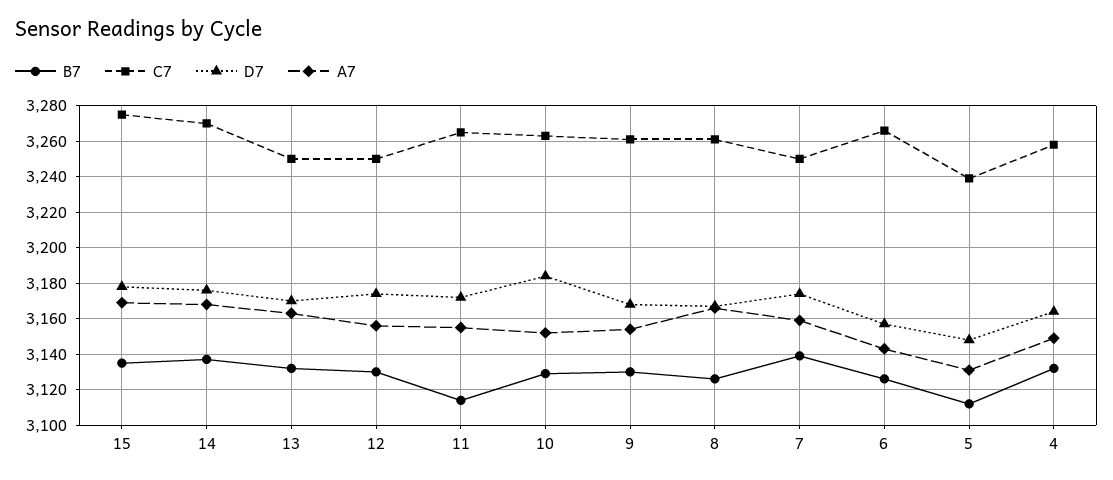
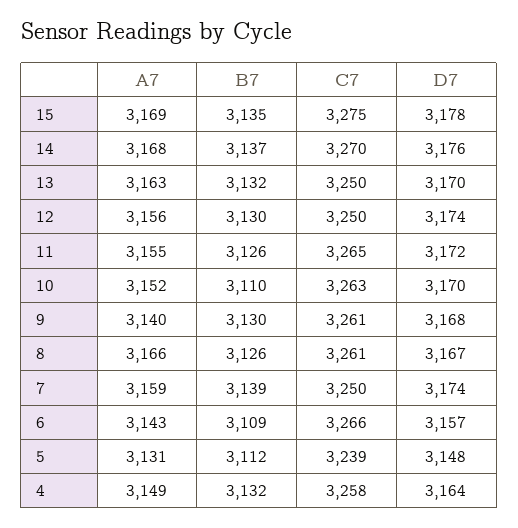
  {
    "B7": {
      "15": 3135,
      "14": 3137,
      "13": 3132,
      "12": 3130,
-     "11": 3115,
+     "11": 3126,
-     "10": 3130,
+     "10": 3110,
      "9": 3130,
      "8": 3126,
      "7": 3139,
-     "6": 3125,
+     "6": 3109,
      "5": 3112,
      "4": 3132
    },
    "C7": {
      "15": 3275,
      "14": 3270,
      "13": 3250,
      "12": 3250,
      "11": 3265,
      "10": 3263,
      "9": 3261,
      "8": 3261,
      "7": 3250,
      "6": 3266,
      "5": 3239,
      "4": 3258
    },
    "D7": {
      "15": 3178,
      "14": 3176,
      "13": 3170,
      "12": 3174,
      "11": 3172,
-     "10": 3185,
+     "10": 3170,
      "9": 3168,
      "8": 3167,
      "7": 3174,
      "6": 3157,
      "5": 3148,
      "4": 3164
    },
    "A7": {
      "15": 3169,
      "14": 3168,
      "13": 3163,
      "12": 3156,
      "11": 3155,
      "10": 3152,
-     "9": 3155,
+     "9": 3140,
      "8": 3166,
      "7": 3159,
      "6": 3143,
      "5": 3131,
      "4": 3149
    }
  }

